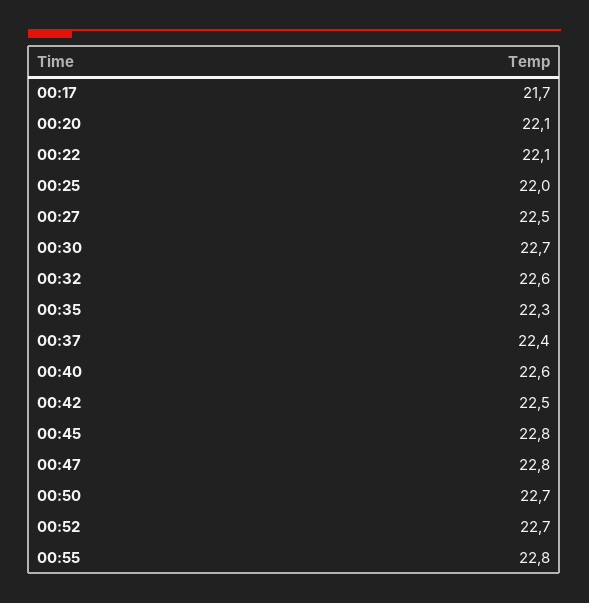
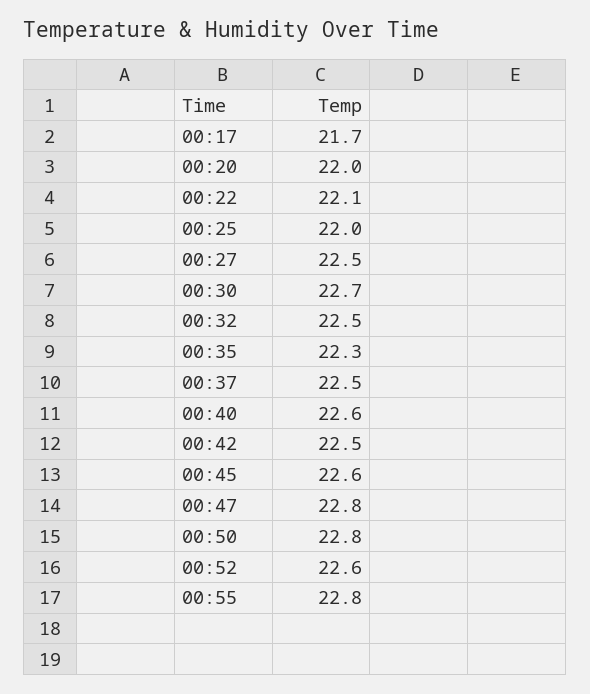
  {
    "00:17": 21.7,
-   "00:20": 22.1,
+   "00:20": 22,
    "00:22": 22.1,
    "00:25": 22,
    "00:27": 22.5,
    "00:30": 22.7,
-   "00:32": 22.6,
+   "00:32": 22.5,
    "00:35": 22.3,
-   "00:37": 22.4,
+   "00:37": 22.5,
    "00:40": 22.6,
    "00:42": 22.5,
-   "00:45": 22.8,
+   "00:45": 22.6,
    "00:47": 22.8,
-   "00:50": 22.7,
+   "00:50": 22.8,
-   "00:52": 22.7,
+   "00:52": 22.6,
    "00:55": 22.8
  }

